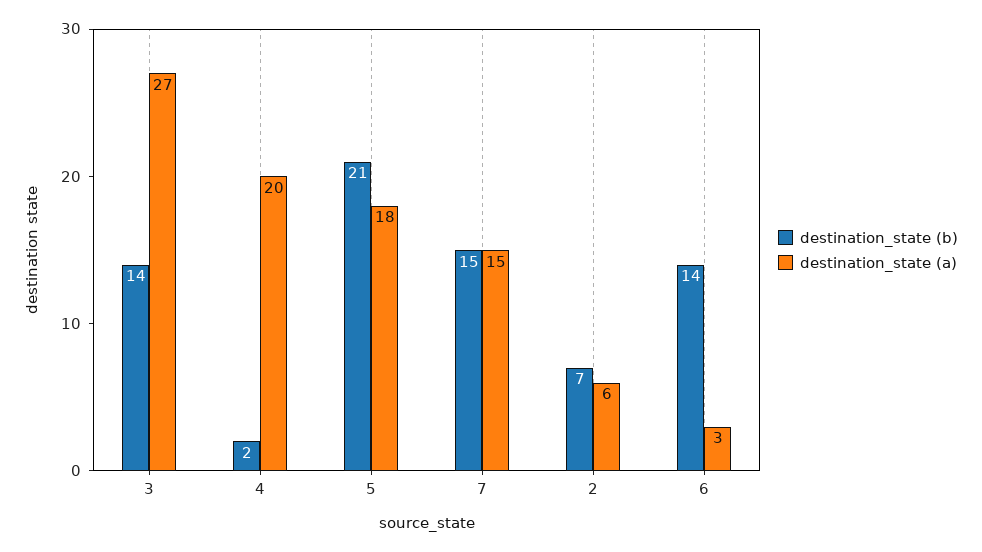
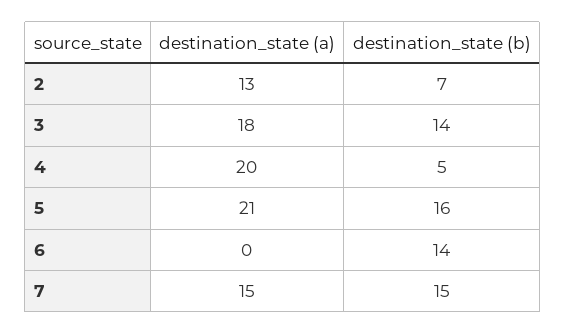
  {
    "destination_state (b)": {
      "3": 14,
-     "4": 2,
+     "4": 5,
-     "5": 21,
+     "5": 16,
      "7": 15,
      "2": 7,
      "6": 14
    },
    "destination_state (a)": {
-     "3": 27,
+     "3": 18,
      "4": 20,
-     "5": 18,
+     "5": 21,
      "7": 15,
-     "2": 6,
+     "2": 13,
-     "6": 3
+     "6": 0
    }
  }

